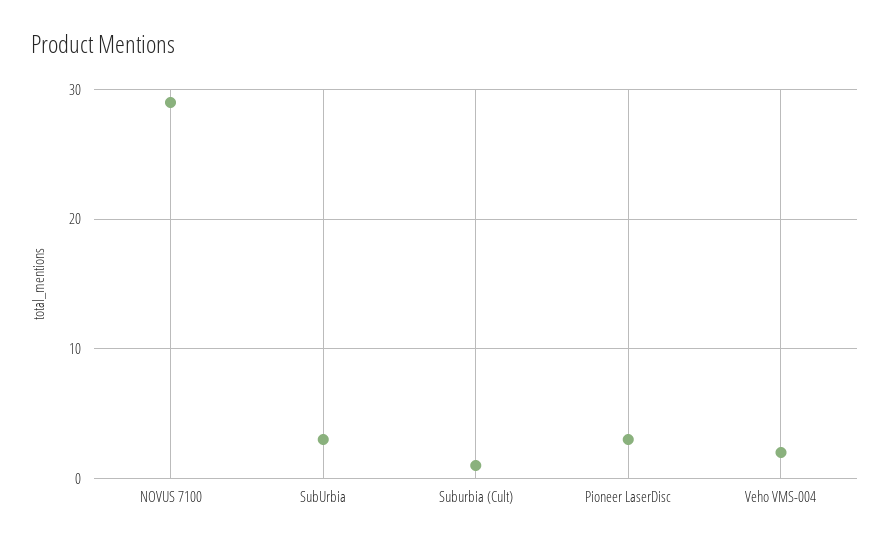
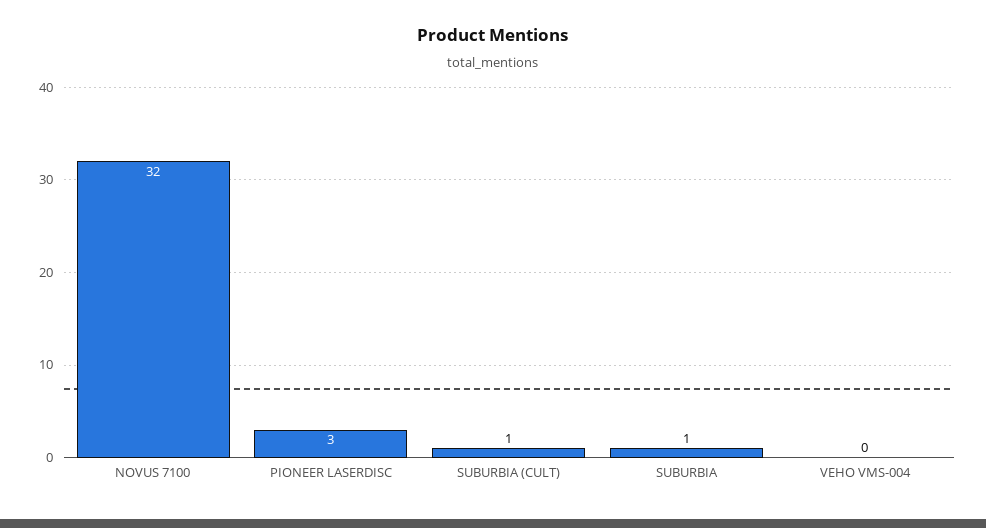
  {
-   "NOVUS 7100": 29,
+   "NOVUS 7100": 32,
-   "SubUrbia": 3,
+   "SubUrbia": 1,
    "Suburbia (Cult)": 1,
    "Pioneer LaserDisc": 3,
-   "Veho VMS-004": 2
+   "Veho VMS-004": 0
  }

